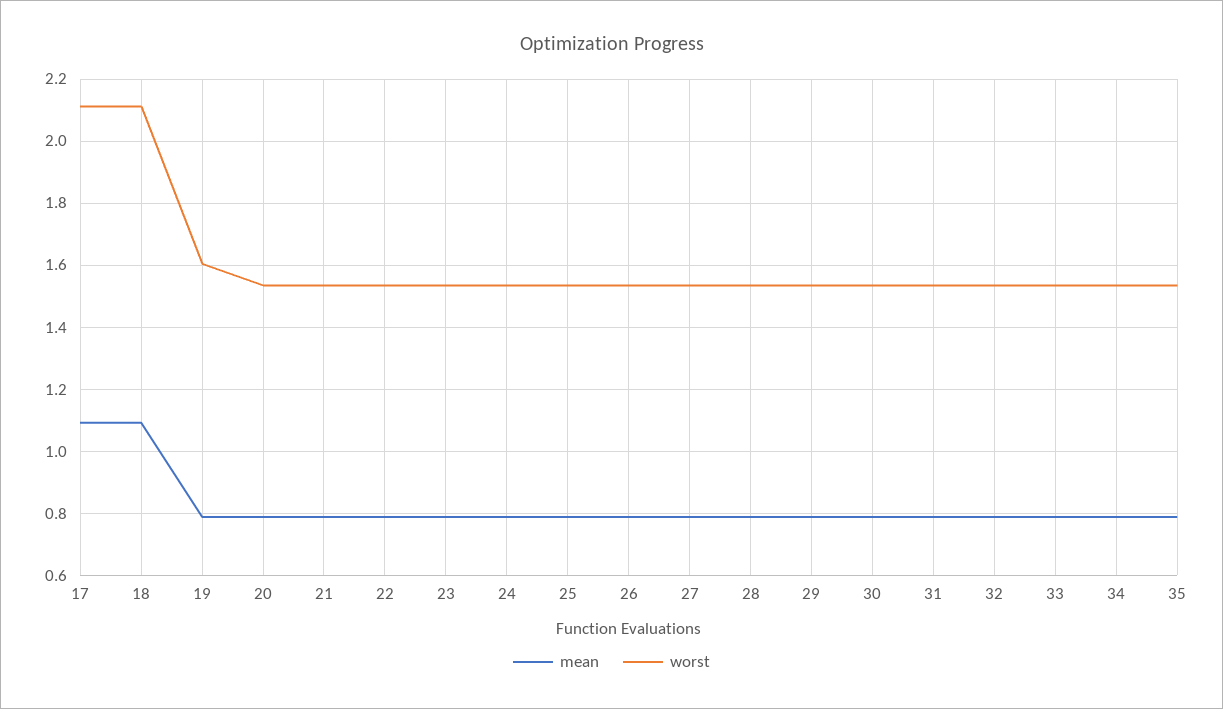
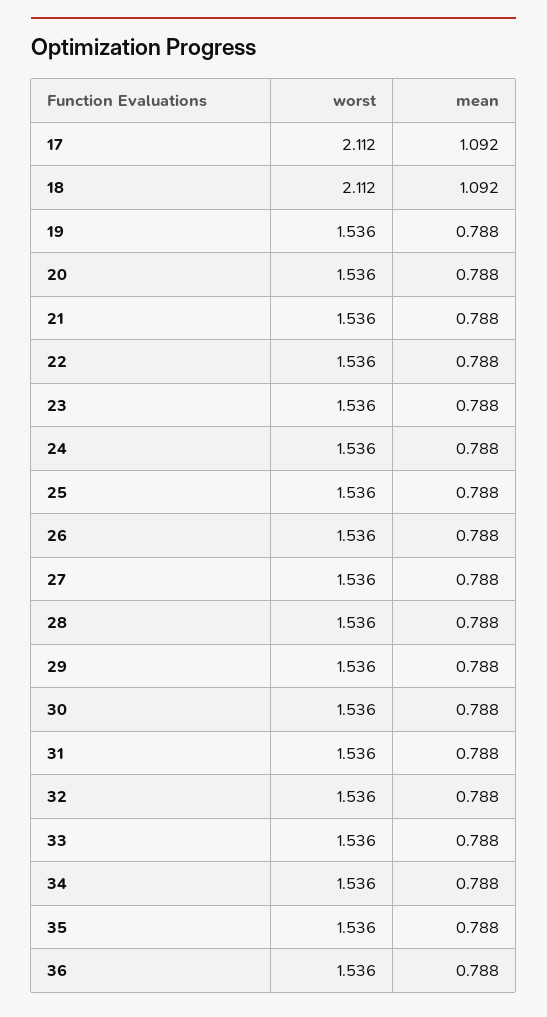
  {
    "mean": {
      "17": 1.092,
      "18": 1.092,
      "19": 0.788,
      "20": 0.788,
      "21": 0.788,
      "22": 0.788,
      "23": 0.788,
      "24": 0.788,
      "25": 0.788,
      "26": 0.788,
      "27": 0.788,
      "28": 0.788,
      "29": 0.788,
      "30": 0.788,
      "31": 0.788,
      "32": 0.788,
      "33": 0.788,
      "34": 0.788,
-     "35": 0.788
+     "35": 0.788,
+     "36": 0.788
    },
    "worst": {
      "17": 2.112,
      "18": 2.112,
-     "19": 1.6,
+     "19": 1.536,
      "20": 1.536,
      "21": 1.536,
      "22": 1.536,
      "23": 1.536,
      "24": 1.536,
      "25": 1.536,
      "26": 1.536,
      "27": 1.536,
      "28": 1.536,
      "29": 1.536,
      "30": 1.536,
      "31": 1.536,
      "32": 1.536,
      "33": 1.536,
      "34": 1.536,
-     "35": 1.536
+     "35": 1.536,
+     "36": 1.536
    }
  }

